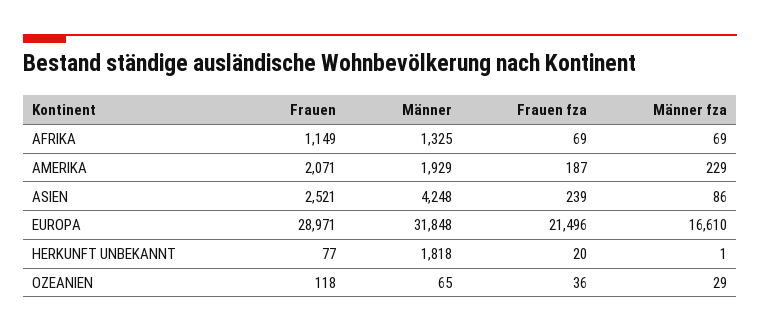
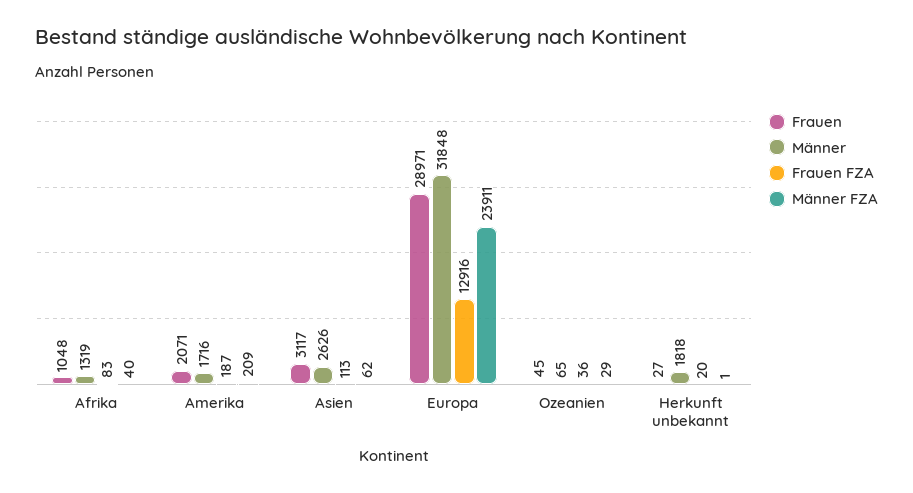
  {
    "Frauen": {
-     "AFRIKA": 1149,
+     "AFRIKA": 1048,
      "AMERIKA": 2071,
-     "ASIEN": 2521,
+     "ASIEN": 3117,
      "EUROPA": 28971,
-     "HERKUNFT UNBEKANNT": 77,
+     "HERKUNFT UNBEKANNT": 27,
-     "OZEANIEN": 118
+     "OZEANIEN": 45
    },
    "Männer": {
-     "AFRIKA": 1325,
+     "AFRIKA": 1319,
-     "AMERIKA": 1929,
+     "AMERIKA": 1716,
-     "ASIEN": 4248,
+     "ASIEN": 2626,
      "EUROPA": 31848,
      "HERKUNFT UNBEKANNT": 1818,
      "OZEANIEN": 65
    },
    "Frauen fza": {
-     "AFRIKA": 69,
+     "AFRIKA": 83,
      "AMERIKA": 187,
-     "ASIEN": 239,
+     "ASIEN": 113,
-     "EUROPA": 21496,
+     "EUROPA": 12916,
      "HERKUNFT UNBEKANNT": 20,
      "OZEANIEN": 36
    },
    "Männer fza": {
-     "AFRIKA": 69,
+     "AFRIKA": 40,
-     "AMERIKA": 229,
+     "AMERIKA": 209,
-     "ASIEN": 86,
+     "ASIEN": 62,
-     "EUROPA": 16610,
+     "EUROPA": 23911,
      "HERKUNFT UNBEKANNT": 1,
      "OZEANIEN": 29
    }
  }

